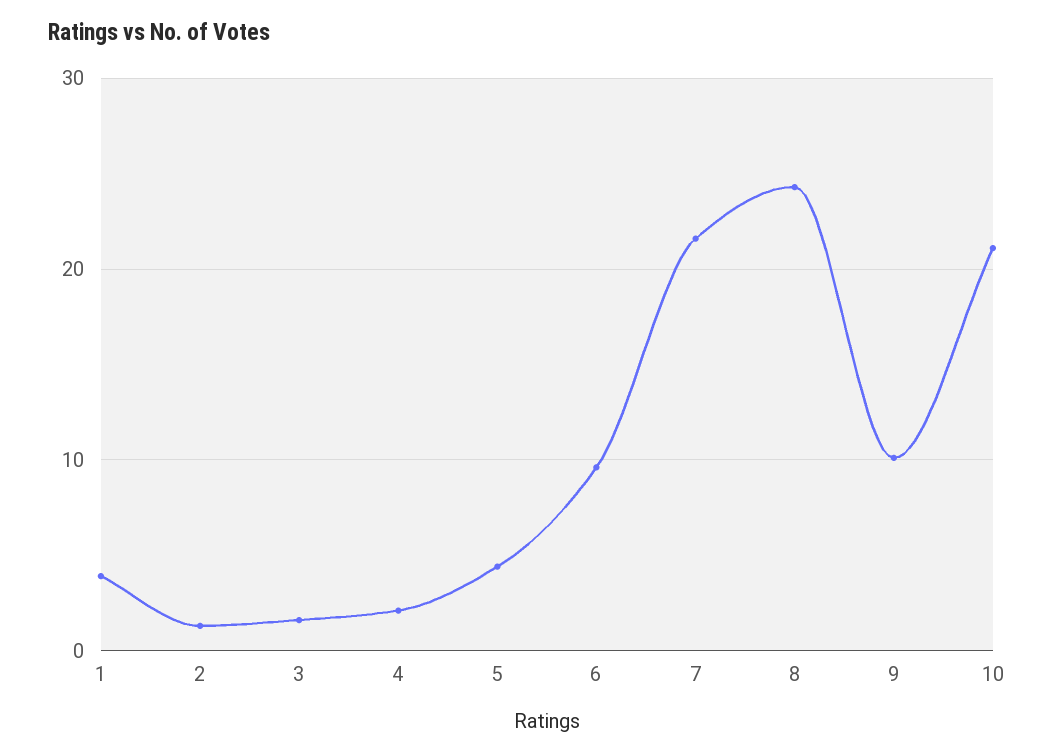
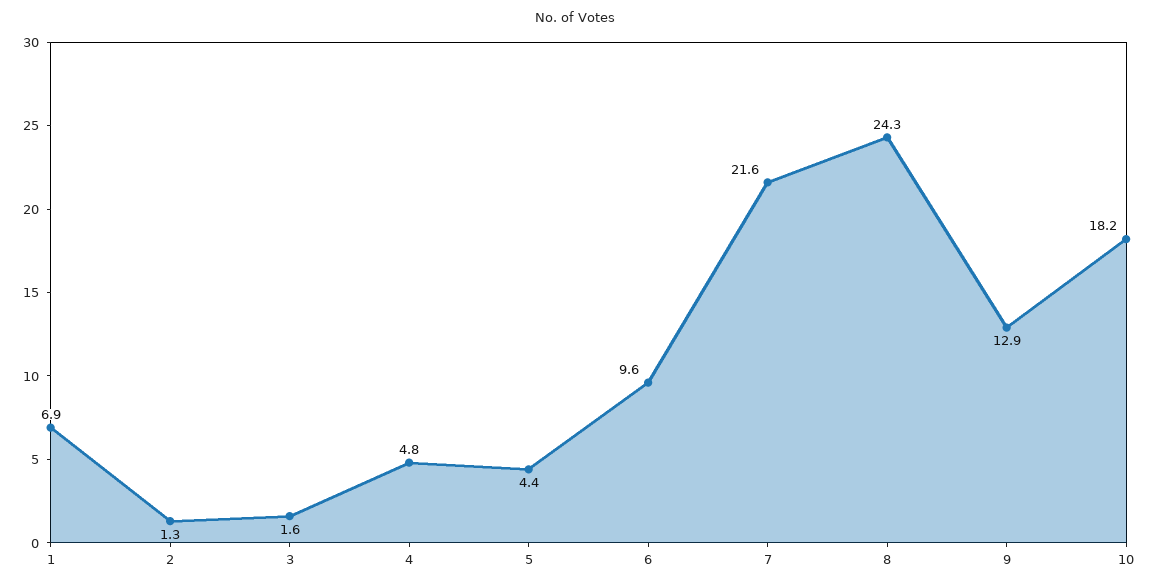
  {
-   "1": 4,
+   "1": 6.9,
    "2": 1.3,
    "3": 1.6,
-   "4": 2,
+   "4": 4.8,
    "5": 4.4,
    "6": 9.6,
    "7": 21.6,
    "8": 24.3,
-   "9": 10,
+   "9": 12.9,
-   "10": 21
+   "10": 18.2
  }

